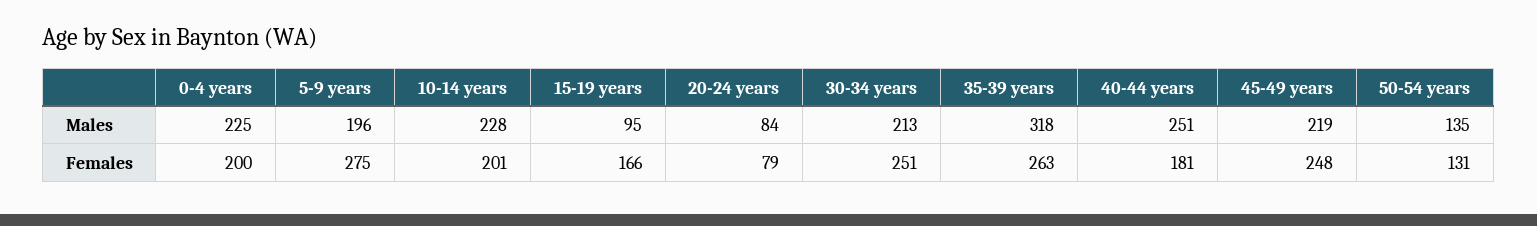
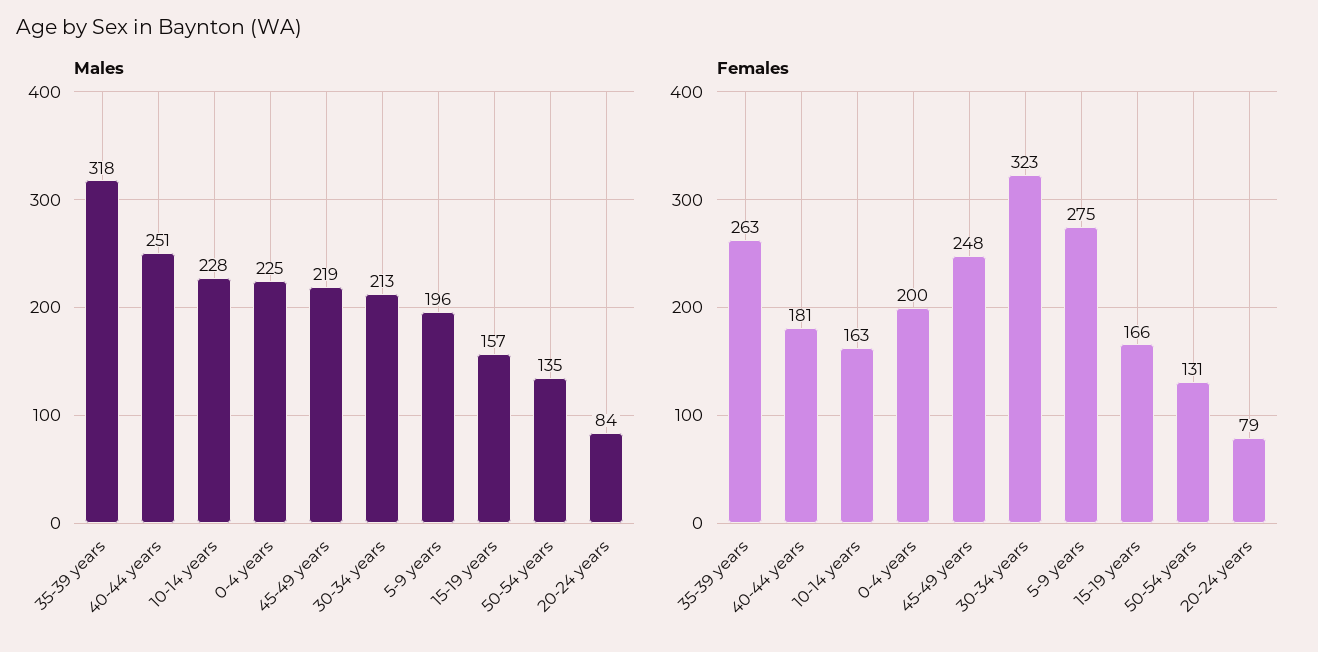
  {
    "Males": {
      "0-4 years": 225,
      "5-9 years": 196,
      "10-14 years": 228,
-     "15-19 years": 95,
+     "15-19 years": 157,
      "20-24 years": 84,
      "30-34 years": 213,
      "35-39 years": 318,
      "40-44 years": 251,
      "45-49 years": 219,
      "50-54 years": 135
    },
    "Females": {
      "0-4 years": 200,
      "5-9 years": 275,
-     "10-14 years": 201,
+     "10-14 years": 163,
      "15-19 years": 166,
      "20-24 years": 79,
-     "30-34 years": 251,
+     "30-34 years": 323,
      "35-39 years": 263,
      "40-44 years": 181,
      "45-49 years": 248,
      "50-54 years": 131
    }
  }

